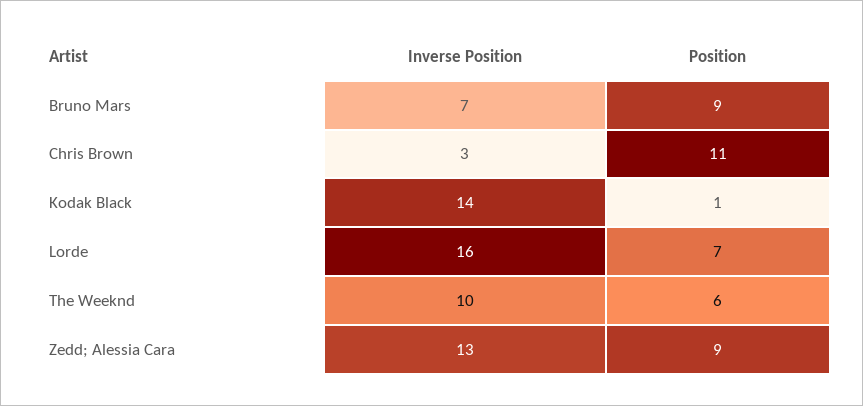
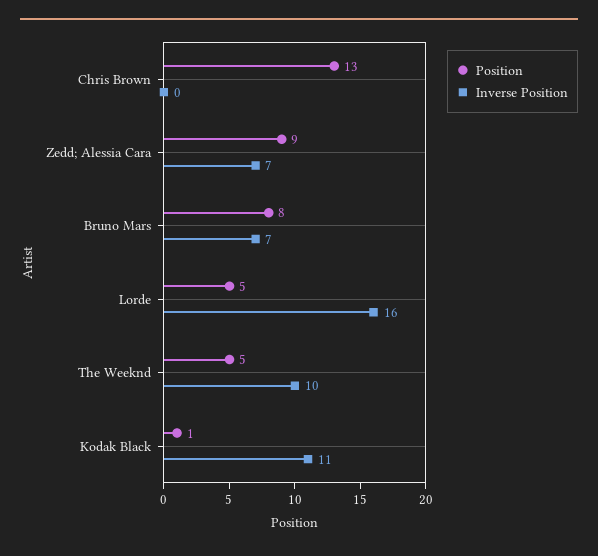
  {
    "Inverse Position": {
      "Bruno Mars": 7,
-     "Chris Brown": 3,
+     "Chris Brown": 0,
-     "Kodak Black": 14,
+     "Kodak Black": 11,
      "Lorde": 16,
      "The Weeknd": 10,
-     "Zedd; Alessia Cara": 13
+     "Zedd; Alessia Cara": 7
    },
    "Position": {
-     "Bruno Mars": 9,
+     "Bruno Mars": 8,
-     "Chris Brown": 11,
+     "Chris Brown": 13,
      "Kodak Black": 1,
-     "Lorde": 7,
+     "Lorde": 5,
-     "The Weeknd": 6,
+     "The Weeknd": 5,
      "Zedd; Alessia Cara": 9
    }
  }

